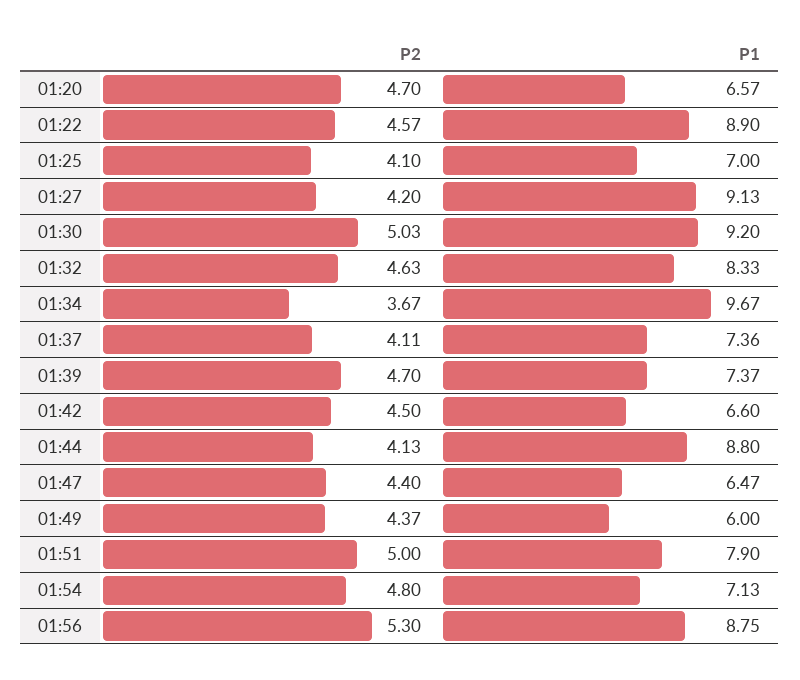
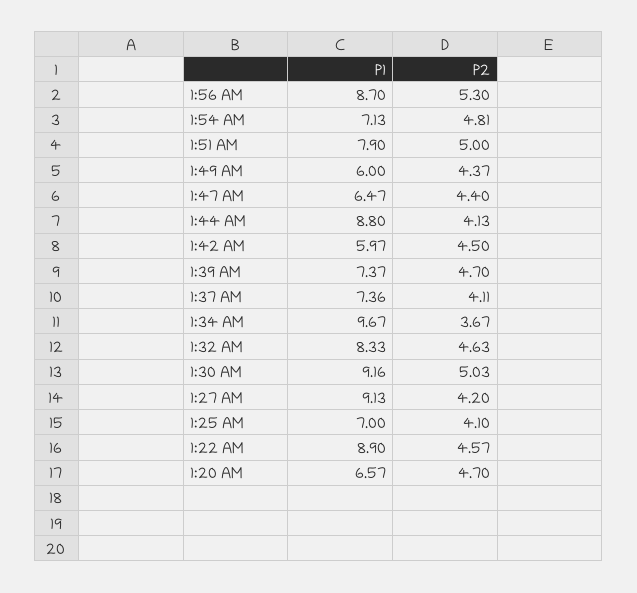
  {
    "P2": {
      "01:20": 4.7,
      "01:22": 4.57,
      "01:25": 4.1,
      "01:27": 4.2,
      "01:30": 5.03,
      "01:32": 4.63,
      "01:34": 3.67,
      "01:37": 4.11,
      "01:39": 4.7,
      "01:42": 4.5,
      "01:44": 4.13,
      "01:47": 4.4,
      "01:49": 4.37,
      "01:51": 5,
-     "01:54": 4.8,
+     "01:54": 4.81,
      "01:56": 5.3
    },
    "P1": {
      "01:20": 6.57,
      "01:22": 8.9,
      "01:25": 7,
      "01:27": 9.13,
-     "01:30": 9.2,
+     "01:30": 9.16,
      "01:32": 8.33,
      "01:34": 9.67,
      "01:37": 7.36,
      "01:39": 7.37,
-     "01:42": 6.6,
+     "01:42": 5.97,
      "01:44": 8.8,
      "01:47": 6.47,
      "01:49": 6,
      "01:51": 7.9,
      "01:54": 7.13,
-     "01:56": 8.75
+     "01:56": 8.7
    }
  }

